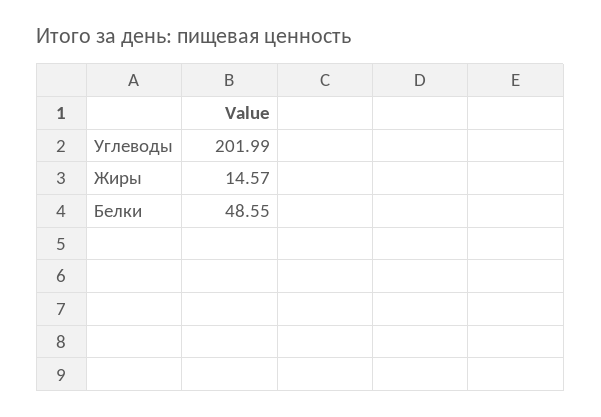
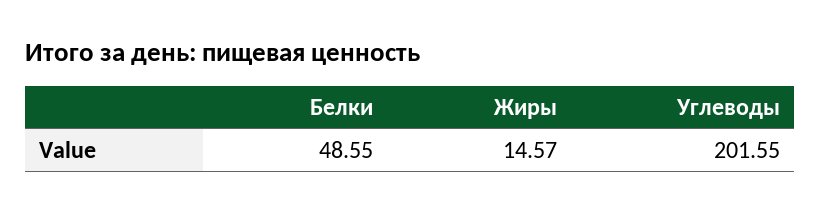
  {
-   "Углеводы": 201.99,
+   "Углеводы": 201.55,
    "Жиры": 14.57,
    "Белки": 48.55
  }

